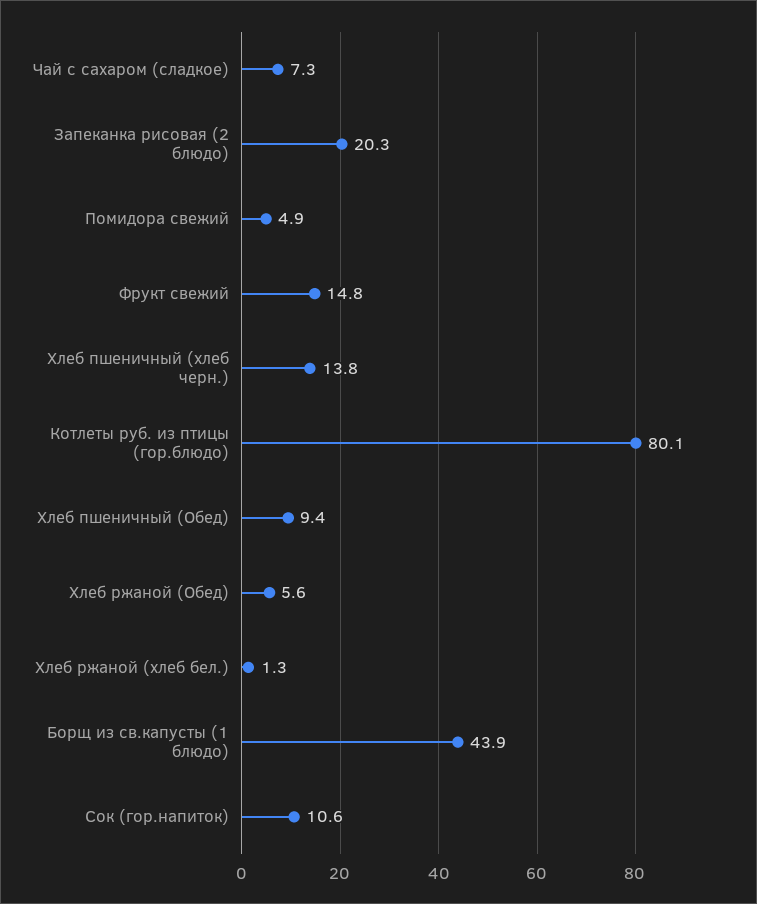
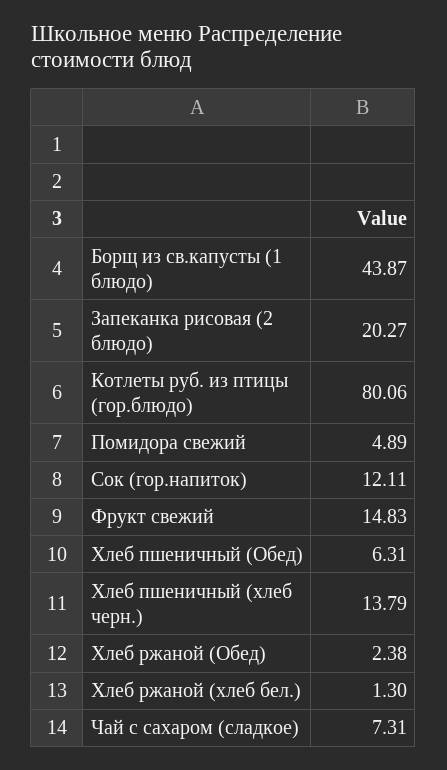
  {
    "Чай с сахаром (сладкое)": 7.31,
    "Запеканка рисовая (2 блюдо)": 20.27,
    "Помидора свежий": 4.89,
    "Фрукт свежий": 14.83,
    "Хлеб пшеничный (хлеб черн.)": 13.79,
    "Котлеты руб. из птицы (гор.блюдо)": 80.06,
-   "Хлеб пшеничный (Обед)": 9.4,
+   "Хлеб пшеничный (Обед)": 6.31,
-   "Хлеб ржаной (Обед)": 5.6,
+   "Хлеб ржаной (Обед)": 2.38,
    "Хлеб ржаной (хлеб бел.)": 1.3,
    "Борщ из св.капусты (1 блюдо)": 43.87,
-   "Сок (гор.напиток)": 10.6
+   "Сок (гор.напиток)": 12.11
  }

